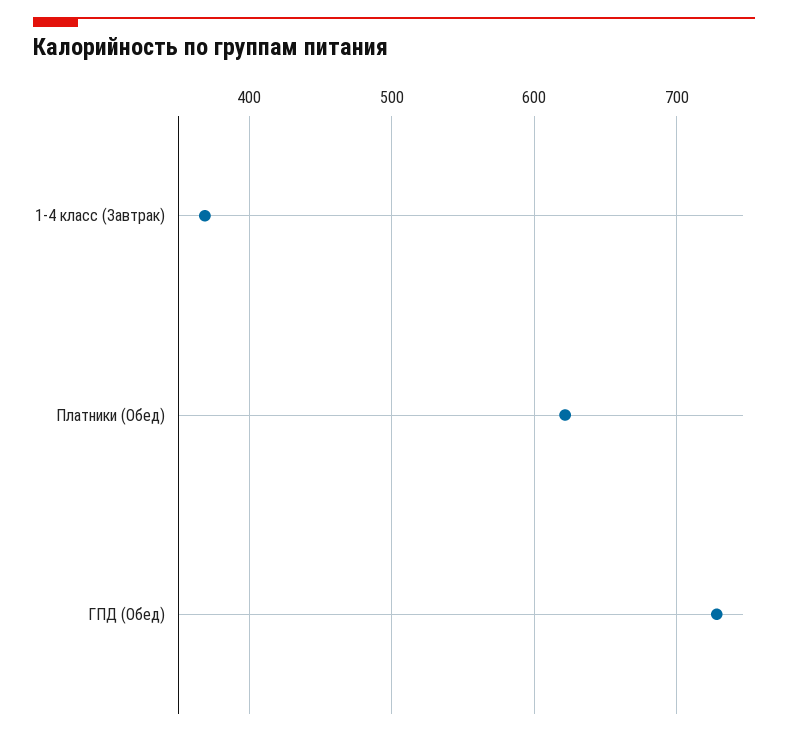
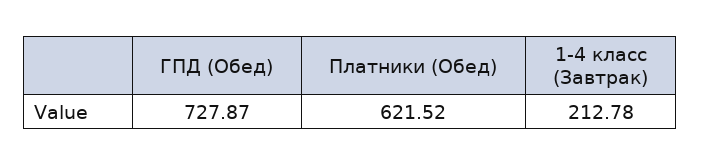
  {
-   "1-4 класс (Завтрак)": 370,
+   "1-4 класс (Завтрак)": 212.78,
    "Платники (Обед)": 621.52,
    "ГПД (Обед)": 727.87
  }

